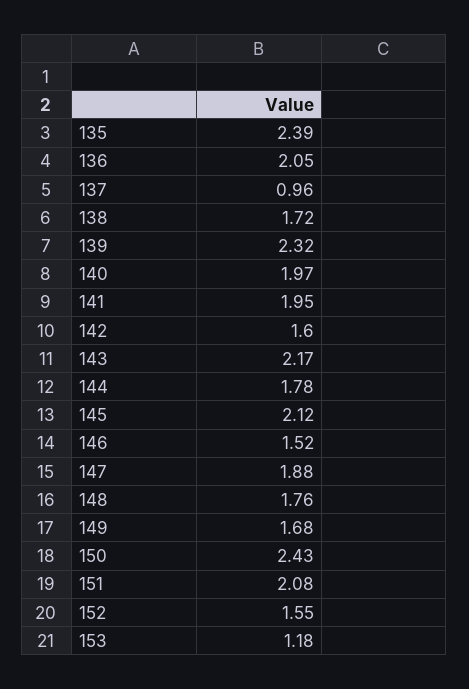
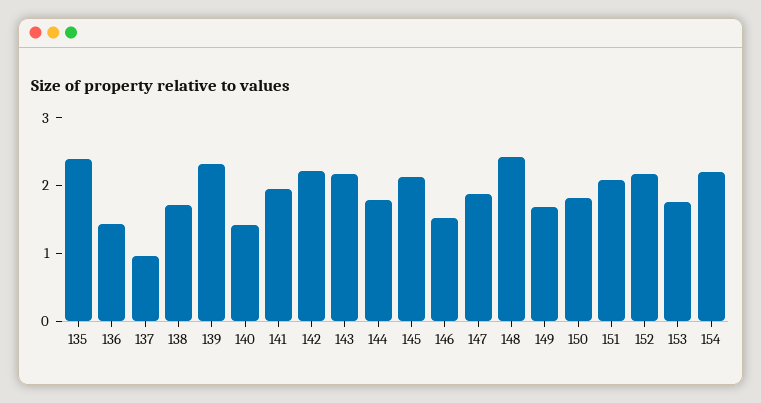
  {
    "135": 2.39,
-   "136": 2.05,
+   "136": 1.4,
    "137": 0.96,
    "138": 1.72,
    "139": 2.32,
-   "140": 1.97,
+   "140": 1.4,
    "141": 1.95,
-   "142": 1.6,
+   "142": 2.2,
    "143": 2.17,
    "144": 1.78,
    "145": 2.12,
    "146": 1.52,
    "147": 1.88,
-   "148": 1.76,
+   "148": 2.4,
    "149": 1.68,
-   "150": 2.43,
+   "150": 1.8,
    "151": 2.08,
-   "152": 1.55,
+   "152": 2.2,
-   "153": 1.18
+   "153": 1.8,
+   "154": 2.2
  }

